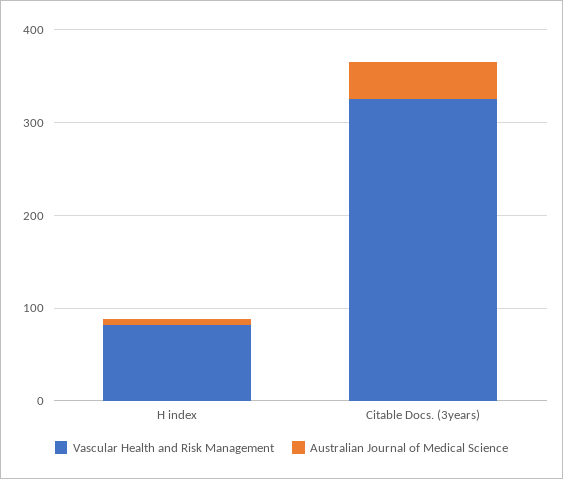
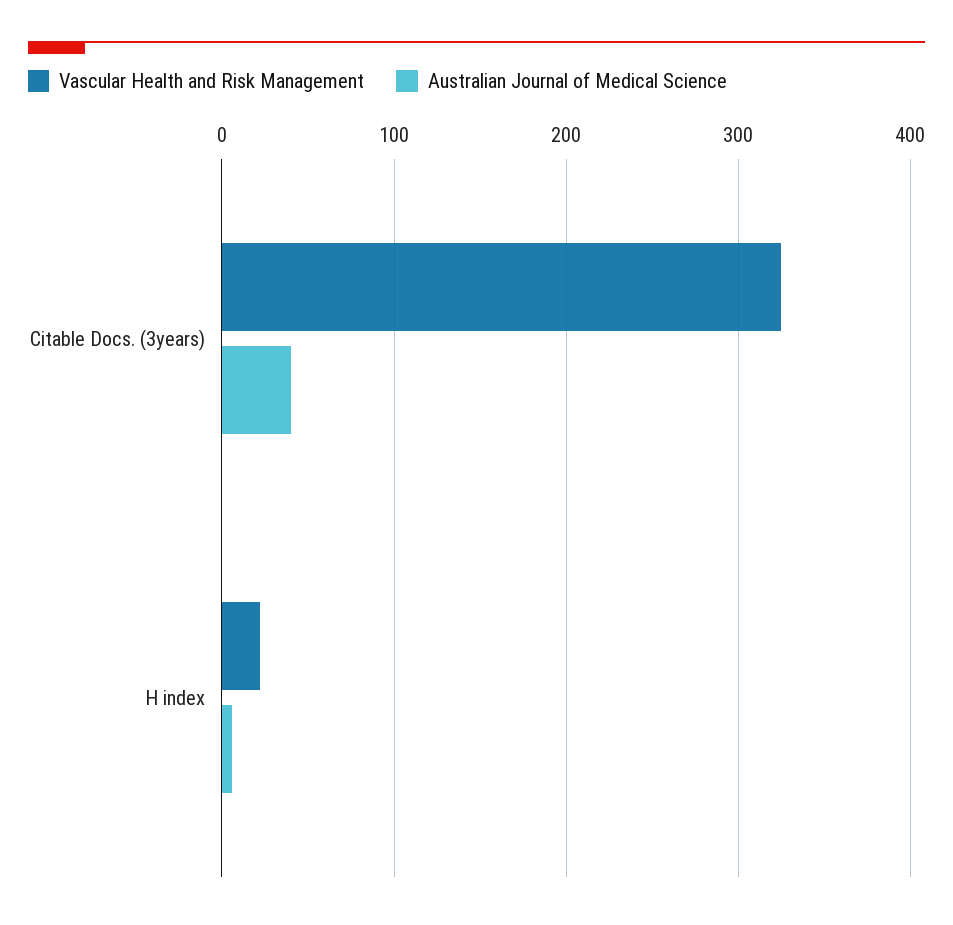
  {
    "Vascular Health and Risk Management": {
-     "H index": 80,
+     "H index": 20,
      "Citable Docs. (3years)": 330
    },
    "Australian Journal of Medical Science": {
      "H index": 10,
      "Citable Docs. (3years)": 40
    }
  }

